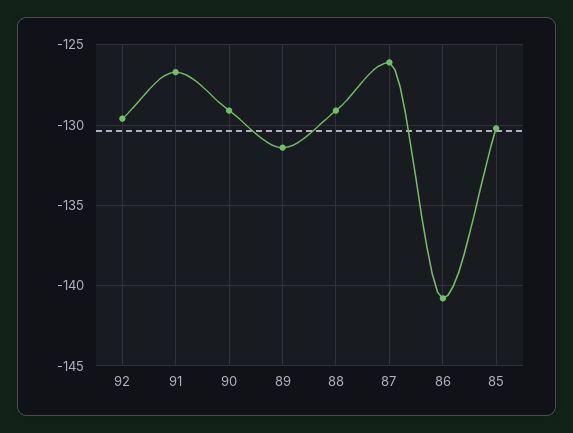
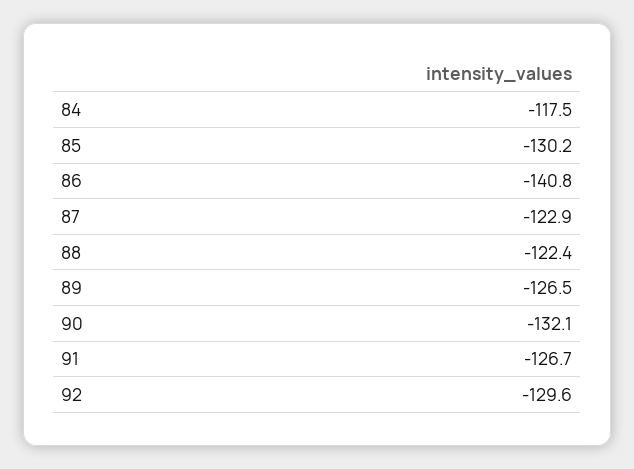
  {
    "92": -129.6,
    "91": -126.7,
-   "90": -129,
+   "90": -132.1,
-   "89": -131.5,
+   "89": -126.5,
-   "88": -129,
+   "88": -122.4,
-   "87": -126,
+   "87": -122.9,
    "86": -140.8,
-   "85": -130.2
+   "85": -130.2,
+   "84": -117.5
  }

